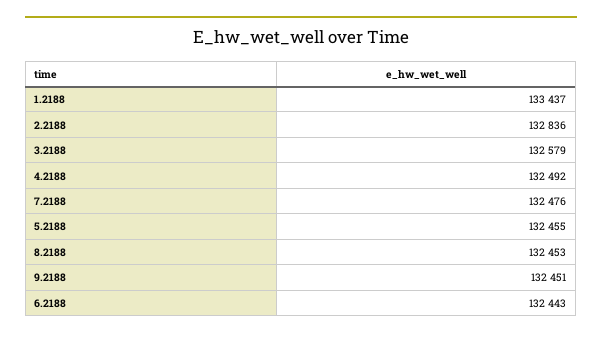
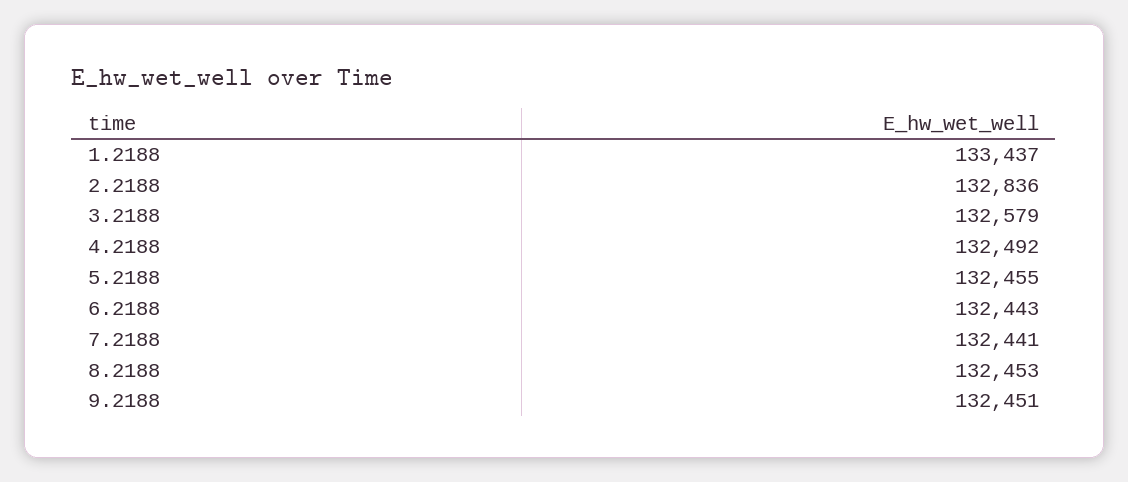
  {
    "1.2188": 133437,
    "2.2188": 132836,
    "3.2188": 132579,
    "4.2188": 132492,
-   "7.2188": 132476,
+   "7.2188": 132441,
    "5.2188": 132455,
    "8.2188": 132453,
    "9.2188": 132451,
    "6.2188": 132443
  }

